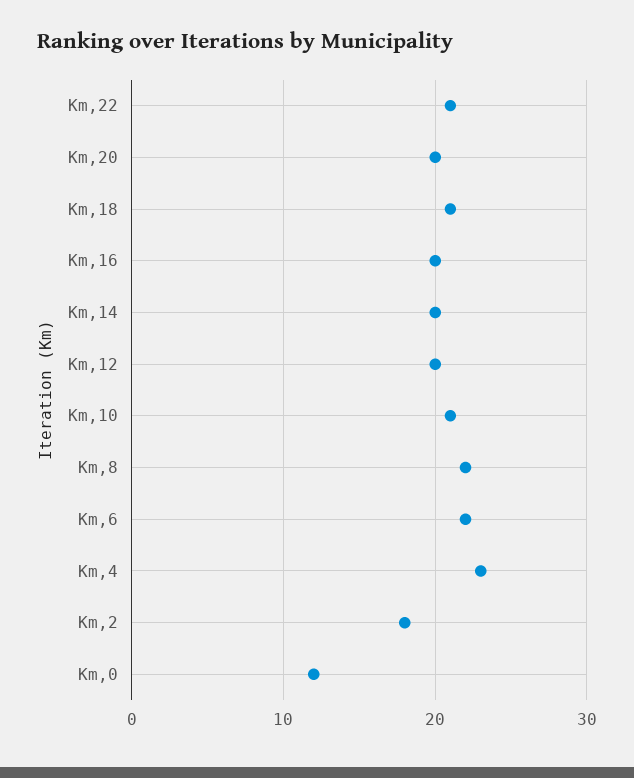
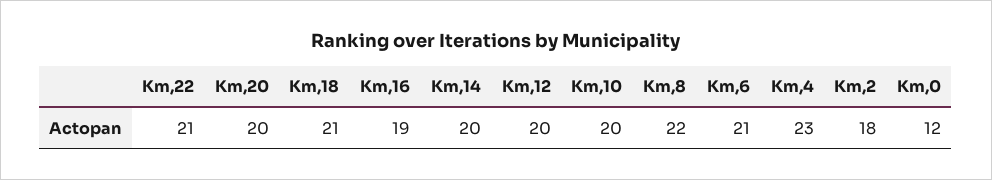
  {
    "Km,22": 21,
    "Km,20": 20,
    "Km,18": 21,
-   "Km,16": 20,
+   "Km,16": 19,
    "Km,14": 20,
    "Km,12": 20,
-   "Km,10": 21,
+   "Km,10": 20,
    "Km,8": 22,
-   "Km,6": 22,
+   "Km,6": 21,
    "Km,4": 23,
    "Km,2": 18,
    "Km,0": 12
  }

